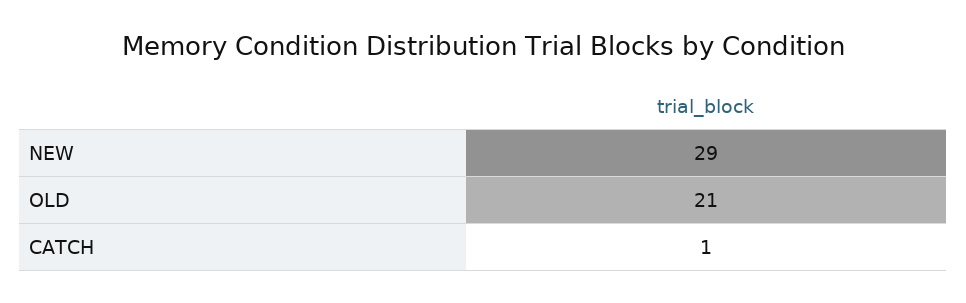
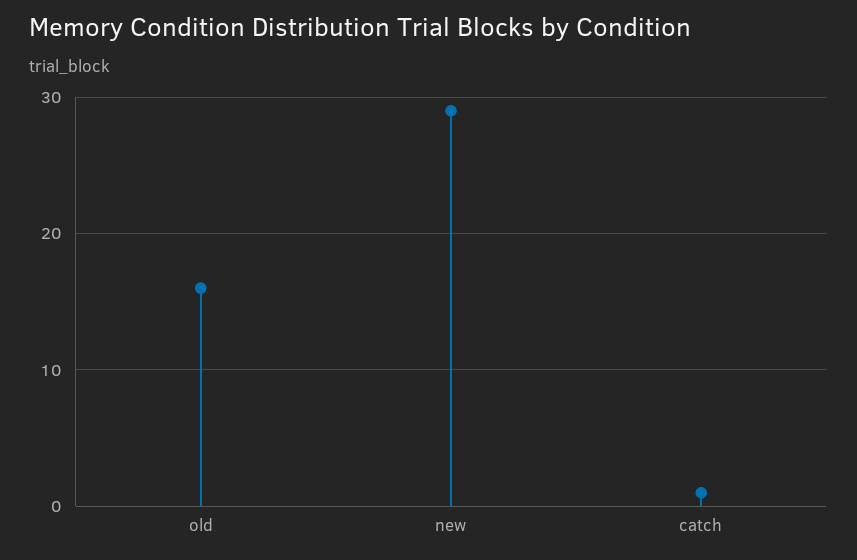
  {
    "NEW": 29,
-   "OLD": 21,
+   "OLD": 16,
    "CATCH": 1
  }

